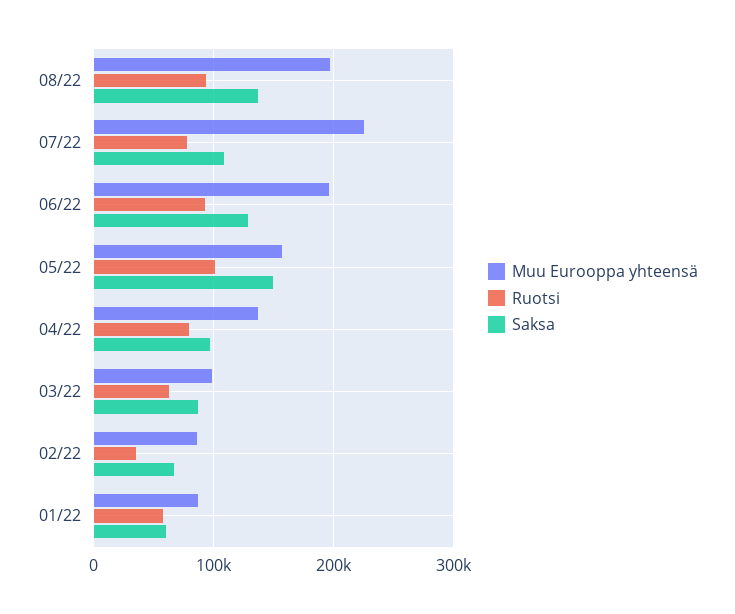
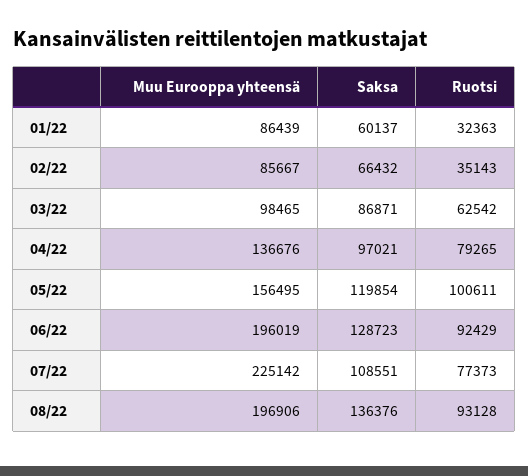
  {
    "Muu Eurooppa yhteensä": {
      "08/22": 196906,
      "07/22": 225142,
      "06/22": 196019,
      "05/22": 156495,
      "04/22": 136676,
      "03/22": 98465,
      "02/22": 85667,
      "01/22": 86439
    },
    "Ruotsi": {
      "08/22": 93128,
      "07/22": 77373,
      "06/22": 92429,
      "05/22": 100611,
      "04/22": 79265,
      "03/22": 62542,
      "02/22": 35143,
-     "01/22": 60000
+     "01/22": 32363
    },
    "Saksa": {
      "08/22": 136376,
      "07/22": 108551,
      "06/22": 128723,
-     "05/22": 150000,
+     "05/22": 119854,
      "04/22": 97021,
      "03/22": 86871,
      "02/22": 66432,
      "01/22": 60137
    }
  }

